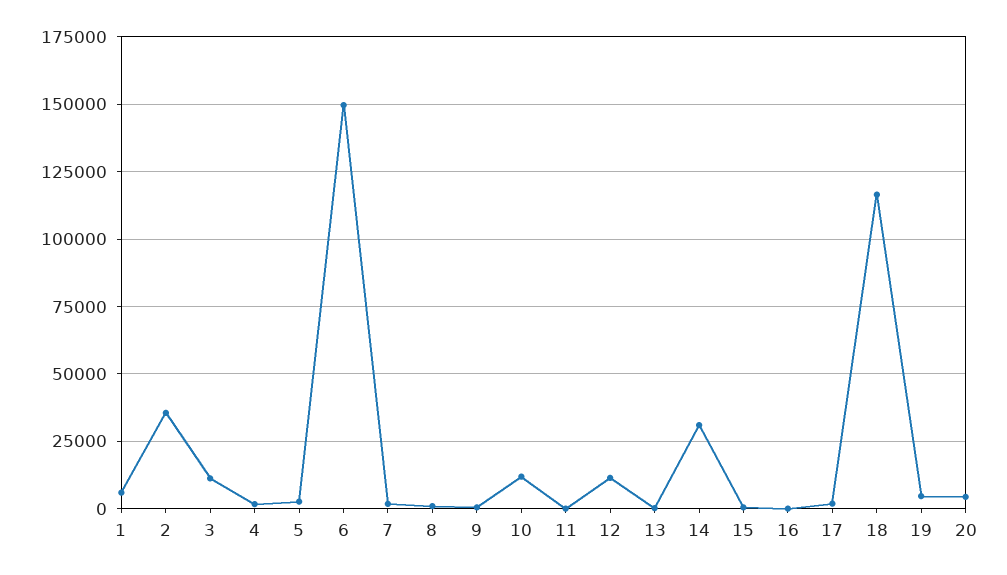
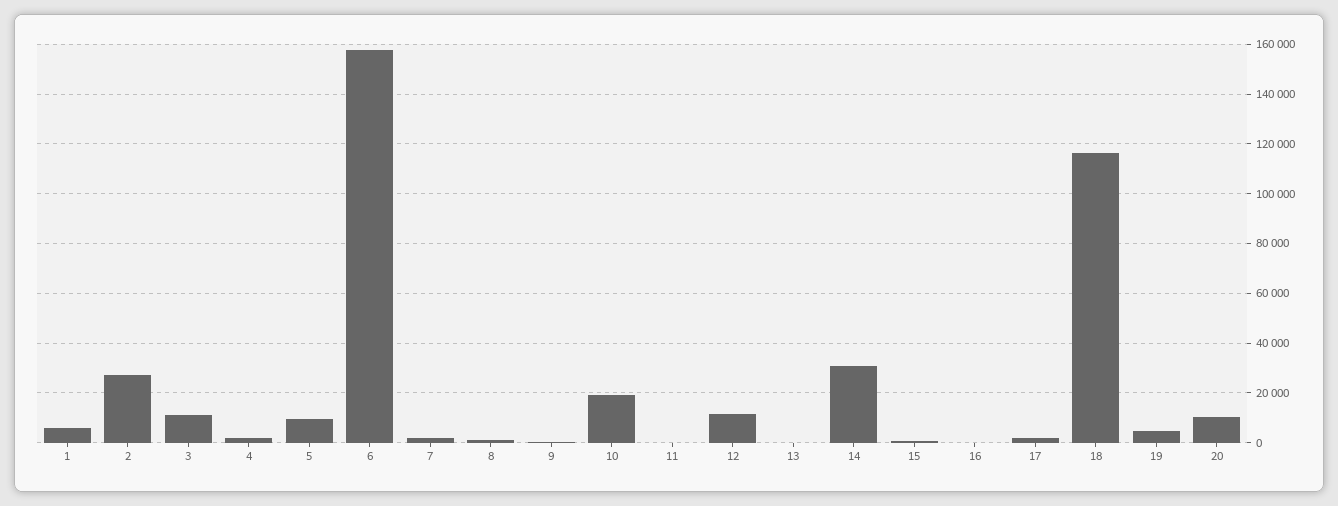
  {
    "1": 5000,
-   "2": 35000,
+   "2": 27500,
    "3": 10000,
    "4": 2500,
-   "5": 2500,
+   "5": 10000,
-   "6": 150000,
+   "6": 157500,
    "7": 2500,
    "8": 0,
    "9": 0,
-   "10": 12500,
+   "10": 20000,
    "11": 0,
    "12": 12500,
    "13": 0,
    "14": 30000,
    "15": 0,
    "16": 0,
    "17": 2500,
    "18": 117500,
    "19": 5000,
-   "20": 5000
+   "20": 10000
  }

